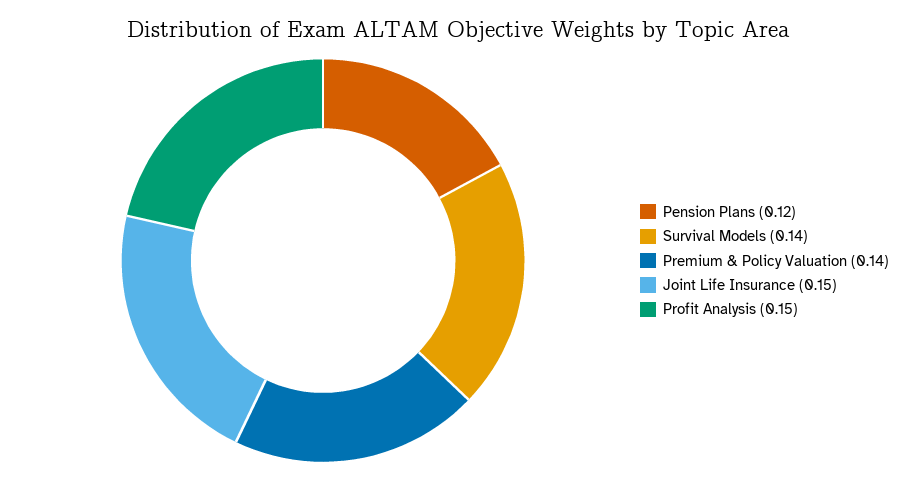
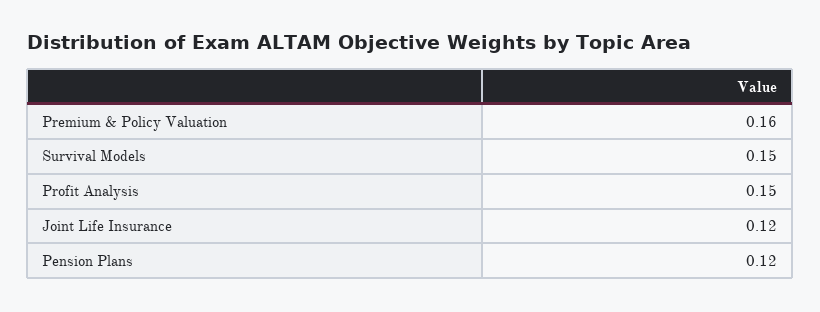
  {
    "Pension Plans": 0.12,
-   "Survival Models": 0.14,
+   "Survival Models": 0.15,
-   "Premium & Policy Valuation": 0.14,
+   "Premium & Policy Valuation": 0.16,
-   "Joint Life Insurance": 0.15,
+   "Joint Life Insurance": 0.12,
    "Profit Analysis": 0.15
  }

